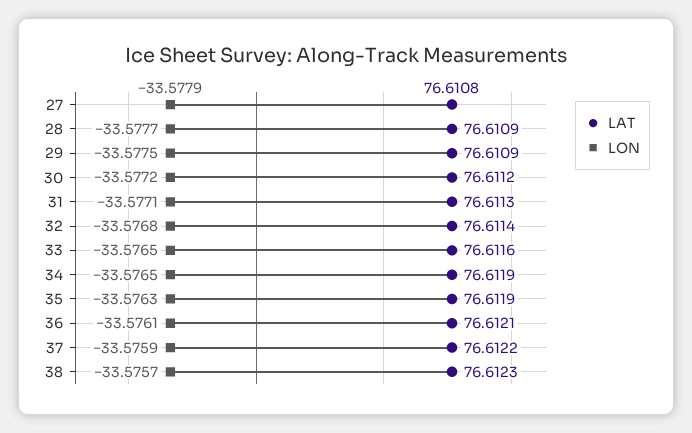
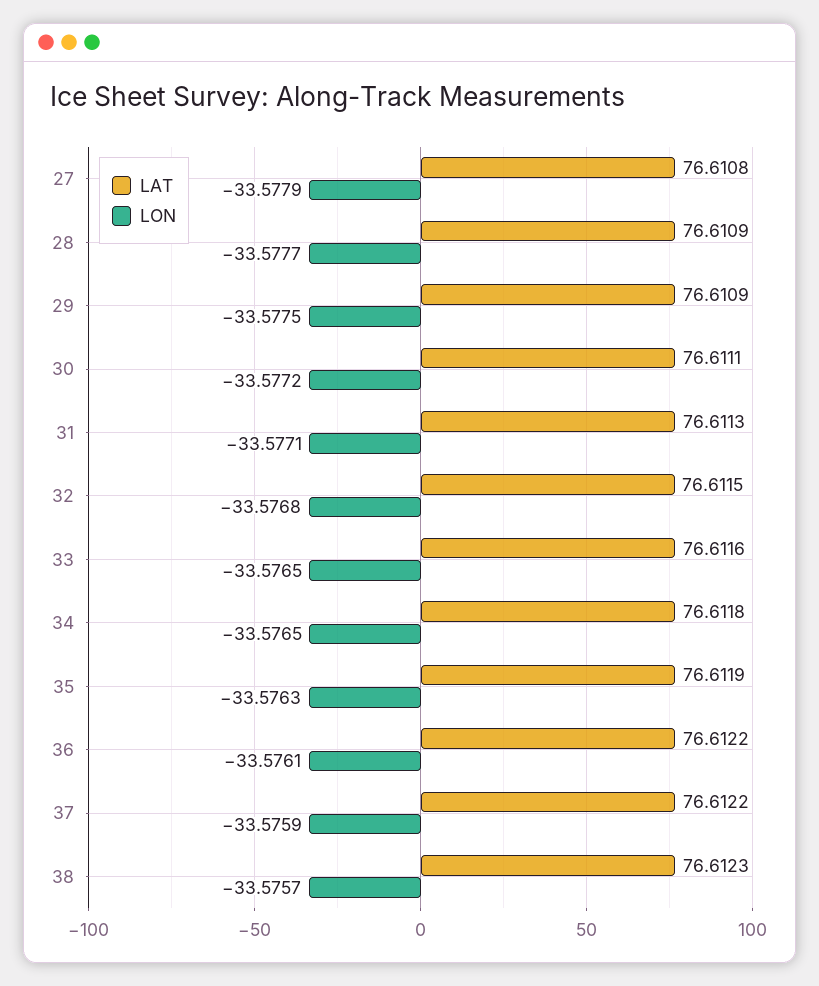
  {
    "LAT": {
      "27": 76.6108,
      "28": 76.6109,
      "29": 76.6109,
-     "30": 76.6112,
+     "30": 76.6111,
      "31": 76.6113,
-     "32": 76.6114,
+     "32": 76.6115,
      "33": 76.6116,
-     "34": 76.6119,
+     "34": 76.6118,
      "35": 76.6119,
-     "36": 76.6121,
+     "36": 76.6122,
      "37": 76.6122,
      "38": 76.6123
    },
    "LON": {
      "27": -33.5779,
      "28": -33.5777,
      "29": -33.5775,
      "30": -33.5772,
      "31": -33.5771,
      "32": -33.5768,
      "33": -33.5765,
      "34": -33.5765,
      "35": -33.5763,
      "36": -33.5761,
      "37": -33.5759,
      "38": -33.5757
    }
  }

